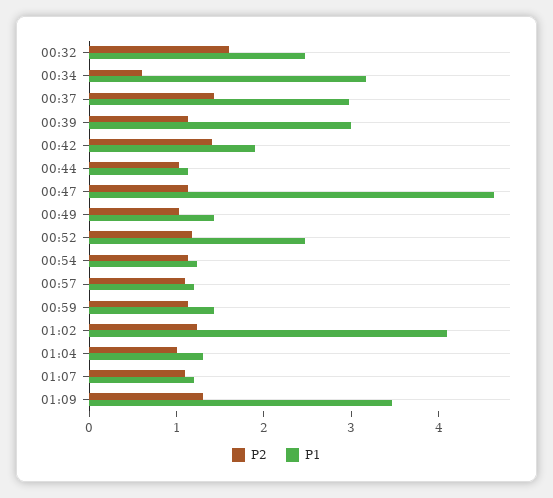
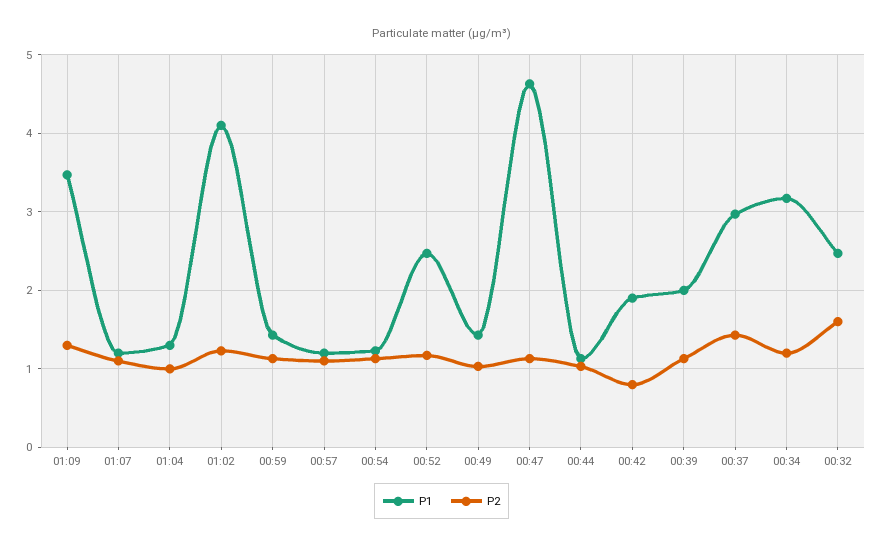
  {
    "P2": {
      "00:32": 1.6,
-     "00:34": 0.6,
+     "00:34": 1.2,
      "00:37": 1.4,
      "00:39": 1.1,
-     "00:42": 1.4,
+     "00:42": 0.8,
      "00:44": 1,
      "00:47": 1.1,
      "00:49": 1,
      "00:52": 1.2,
      "00:54": 1.1,
      "00:57": 1.1,
      "00:59": 1.1,
      "01:02": 1.2,
      "01:04": 1,
      "01:07": 1.1,
      "01:09": 1.3
    },
    "P1": {
      "00:32": 2.5,
      "00:34": 3.2,
      "00:37": 3,
-     "00:39": 3,
+     "00:39": 2,
      "00:42": 1.9,
      "00:44": 1.1,
      "00:47": 4.6,
      "00:49": 1.4,
      "00:52": 2.5,
      "00:54": 1.2,
      "00:57": 1.2,
      "00:59": 1.4,
      "01:02": 4.1,
      "01:04": 1.3,
      "01:07": 1.2,
      "01:09": 3.5
    }
  }

